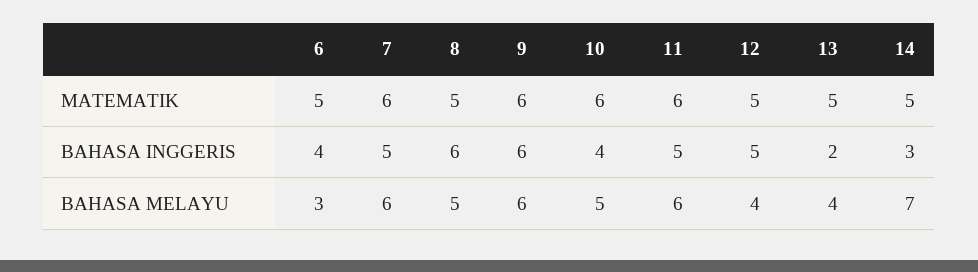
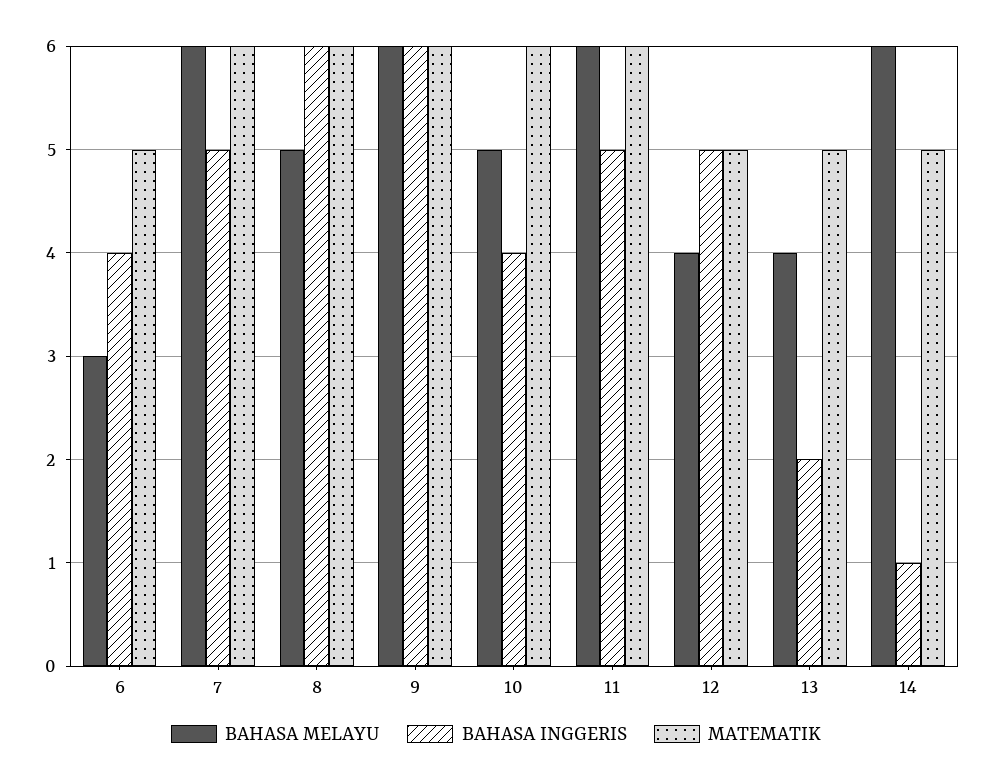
  {
    "MATEMATIK": {
      "6": 5,
      "7": 6,
-     "8": 5,
+     "8": 6,
      "9": 6,
      "10": 6,
      "11": 6,
      "12": 5,
      "13": 5,
      "14": 5
    },
    "BAHASA INGGERIS": {
      "6": 4,
      "7": 5,
      "8": 6,
      "9": 6,
      "10": 4,
      "11": 5,
      "12": 5,
      "13": 2,
-     "14": 3
+     "14": 1
    },
    "BAHASA MELAYU": {
      "6": 3,
      "7": 6,
      "8": 5,
      "9": 6,
      "10": 5,
      "11": 6,
      "12": 4,
      "13": 4,
-     "14": 7
+     "14": 6
    }
  }

